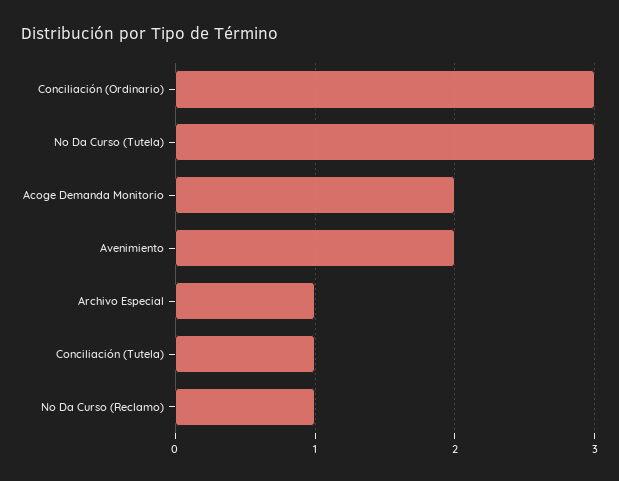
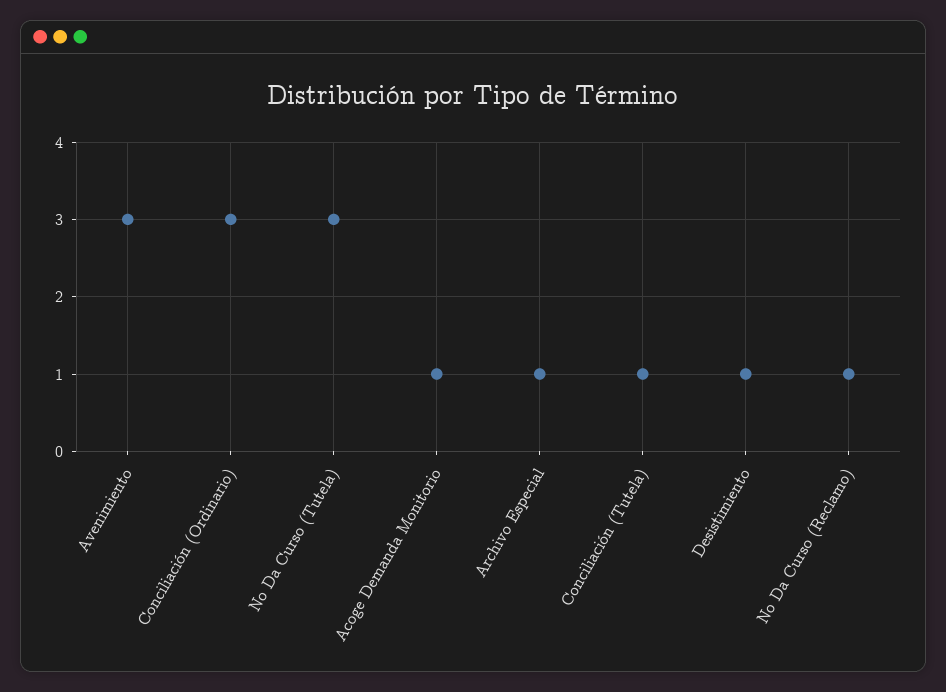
  {
    "Conciliación (Ordinario)": 3,
    "No Da Curso (Tutela)": 3,
-   "Acoge Demanda Monitorio": 2,
+   "Acoge Demanda Monitorio": 1,
-   "Avenimiento": 2,
+   "Avenimiento": 3,
    "Archivo Especial": 1,
    "Conciliación (Tutela)": 1,
-   "No Da Curso (Reclamo)": 1
+   "No Da Curso (Reclamo)": 1,
+   "Desistimiento": 1
  }

